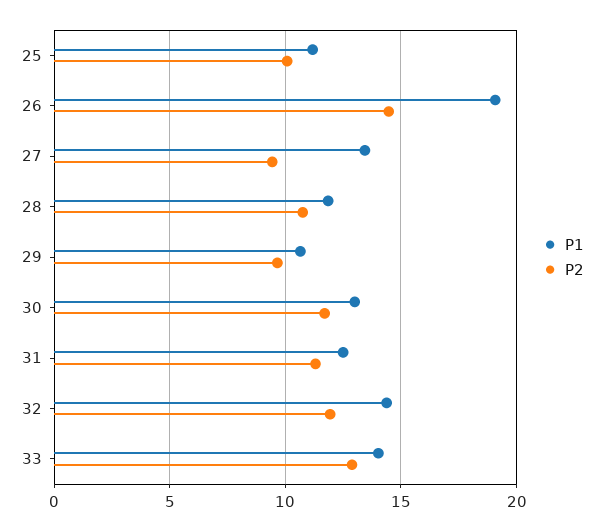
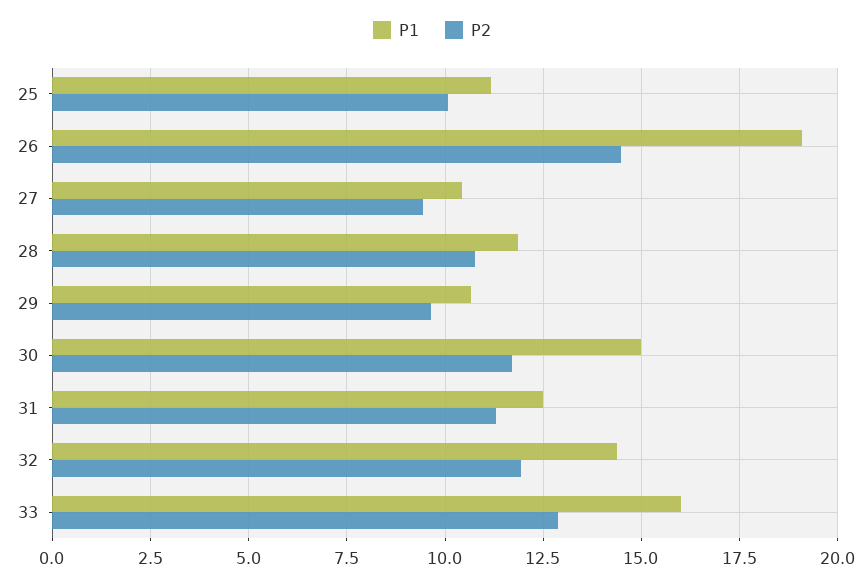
  {
    "P1": {
      "25": 11.25,
      "26": 19,
-     "27": 13.5,
+     "27": 10.5,
      "28": 11.75,
      "29": 10.75,
-     "30": 13,
+     "30": 15,
      "31": 12.5,
      "32": 14.5,
-     "33": 14
+     "33": 16
    },
    "P2": {
      "25": 10,
      "26": 14.5,
      "27": 9.5,
      "28": 10.75,
      "29": 9.75,
      "30": 11.75,
      "31": 11.25,
      "32": 12,
      "33": 13
    }
  }

